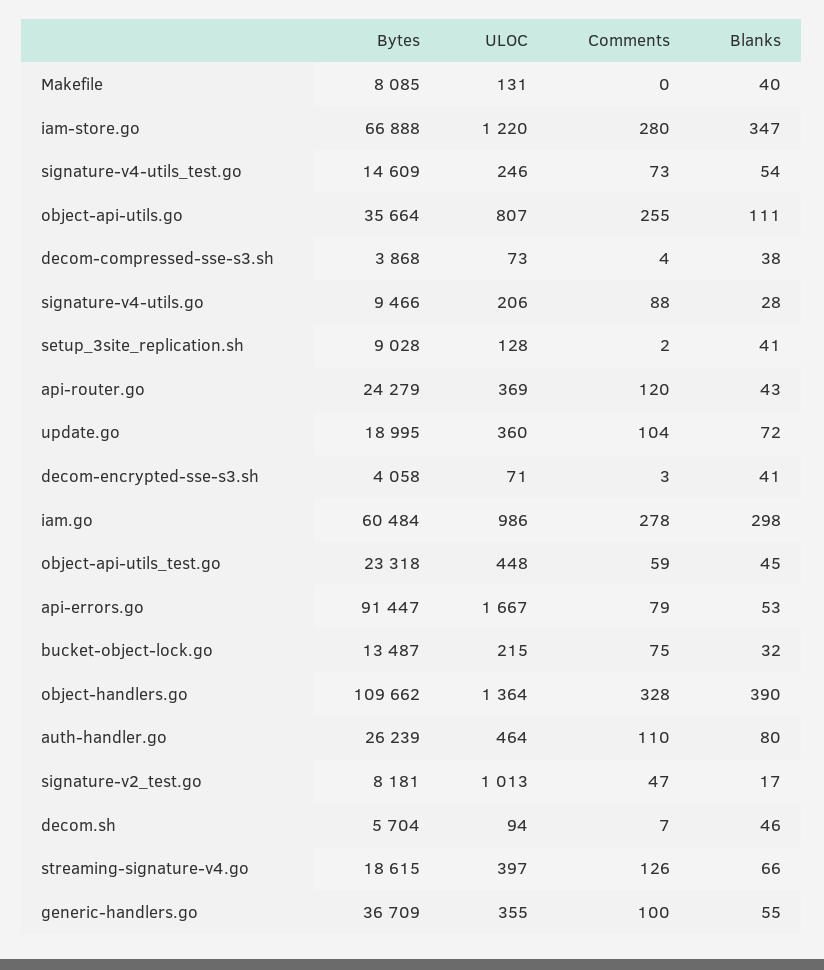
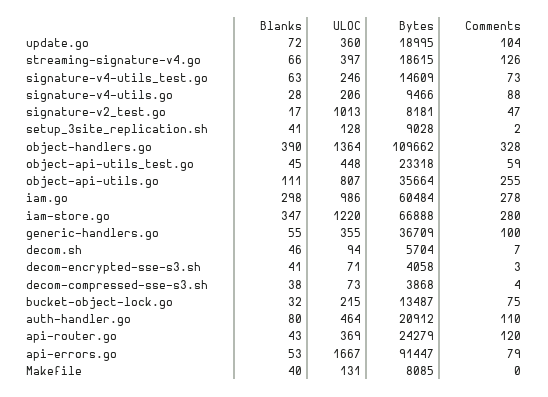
  {
    "Bytes": {
      "Makefile": 8085,
      "iam-store.go": 66888,
      "signature-v4-utils_test.go": 14609,
      "object-api-utils.go": 35664,
      "decom-compressed-sse-s3.sh": 3868,
      "signature-v4-utils.go": 9466,
      "setup_3site_replication.sh": 9028,
      "api-router.go": 24279,
      "update.go": 18995,
      "decom-encrypted-sse-s3.sh": 4058,
      "iam.go": 60484,
      "object-api-utils_test.go": 23318,
      "api-errors.go": 91447,
      "bucket-object-lock.go": 13487,
      "object-handlers.go": 109662,
-     "auth-handler.go": 26239,
+     "auth-handler.go": 20912,
      "signature-v2_test.go": 8181,
      "decom.sh": 5704,
      "streaming-signature-v4.go": 18615,
      "generic-handlers.go": 36709
    },
    "ULOC": {
      "Makefile": 131,
      "iam-store.go": 1220,
      "signature-v4-utils_test.go": 246,
      "object-api-utils.go": 807,
      "decom-compressed-sse-s3.sh": 73,
      "signature-v4-utils.go": 206,
      "setup_3site_replication.sh": 128,
      "api-router.go": 369,
      "update.go": 360,
      "decom-encrypted-sse-s3.sh": 71,
      "iam.go": 986,
      "object-api-utils_test.go": 448,
      "api-errors.go": 1667,
      "bucket-object-lock.go": 215,
      "object-handlers.go": 1364,
      "auth-handler.go": 464,
      "signature-v2_test.go": 1013,
      "decom.sh": 94,
      "streaming-signature-v4.go": 397,
      "generic-handlers.go": 355
    },
    "Comments": {
      "Makefile": 0,
      "iam-store.go": 280,
      "signature-v4-utils_test.go": 73,
      "object-api-utils.go": 255,
      "decom-compressed-sse-s3.sh": 4,
      "signature-v4-utils.go": 88,
      "setup_3site_replication.sh": 2,
      "api-router.go": 120,
      "update.go": 104,
      "decom-encrypted-sse-s3.sh": 3,
      "iam.go": 278,
      "object-api-utils_test.go": 59,
      "api-errors.go": 79,
      "bucket-object-lock.go": 75,
      "object-handlers.go": 328,
      "auth-handler.go": 110,
      "signature-v2_test.go": 47,
      "decom.sh": 7,
      "streaming-signature-v4.go": 126,
      "generic-handlers.go": 100
    },
    "Blanks": {
      "Makefile": 40,
      "iam-store.go": 347,
-     "signature-v4-utils_test.go": 54,
+     "signature-v4-utils_test.go": 63,
      "object-api-utils.go": 111,
      "decom-compressed-sse-s3.sh": 38,
      "signature-v4-utils.go": 28,
      "setup_3site_replication.sh": 41,
      "api-router.go": 43,
      "update.go": 72,
      "decom-encrypted-sse-s3.sh": 41,
      "iam.go": 298,
      "object-api-utils_test.go": 45,
      "api-errors.go": 53,
      "bucket-object-lock.go": 32,
      "object-handlers.go": 390,
      "auth-handler.go": 80,
      "signature-v2_test.go": 17,
      "decom.sh": 46,
      "streaming-signature-v4.go": 66,
      "generic-handlers.go": 55
    }
  }

